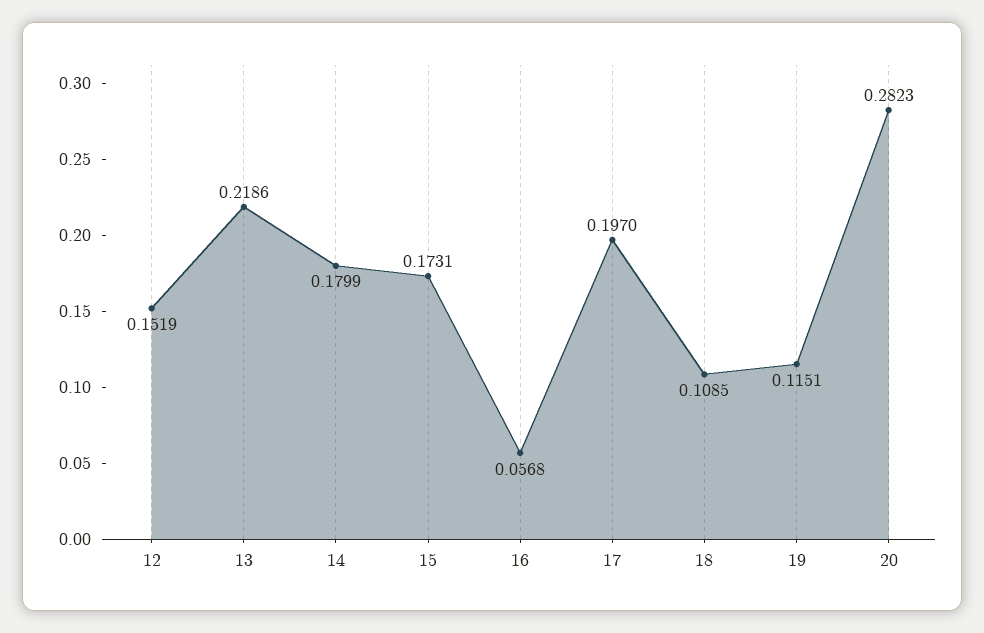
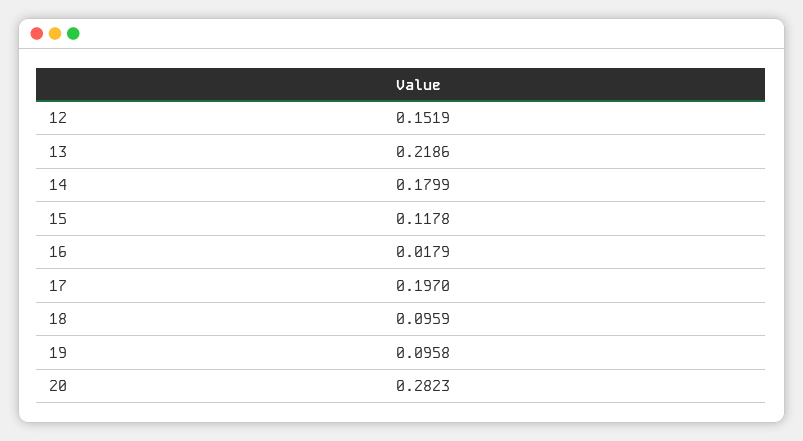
  {
    "12": 0.1519,
    "13": 0.2186,
    "14": 0.1799,
-   "15": 0.1731,
+   "15": 0.1178,
-   "16": 0.0568,
+   "16": 0.0179,
    "17": 0.197,
-   "18": 0.1085,
+   "18": 0.0959,
-   "19": 0.1151,
+   "19": 0.0958,
    "20": 0.2823
  }

